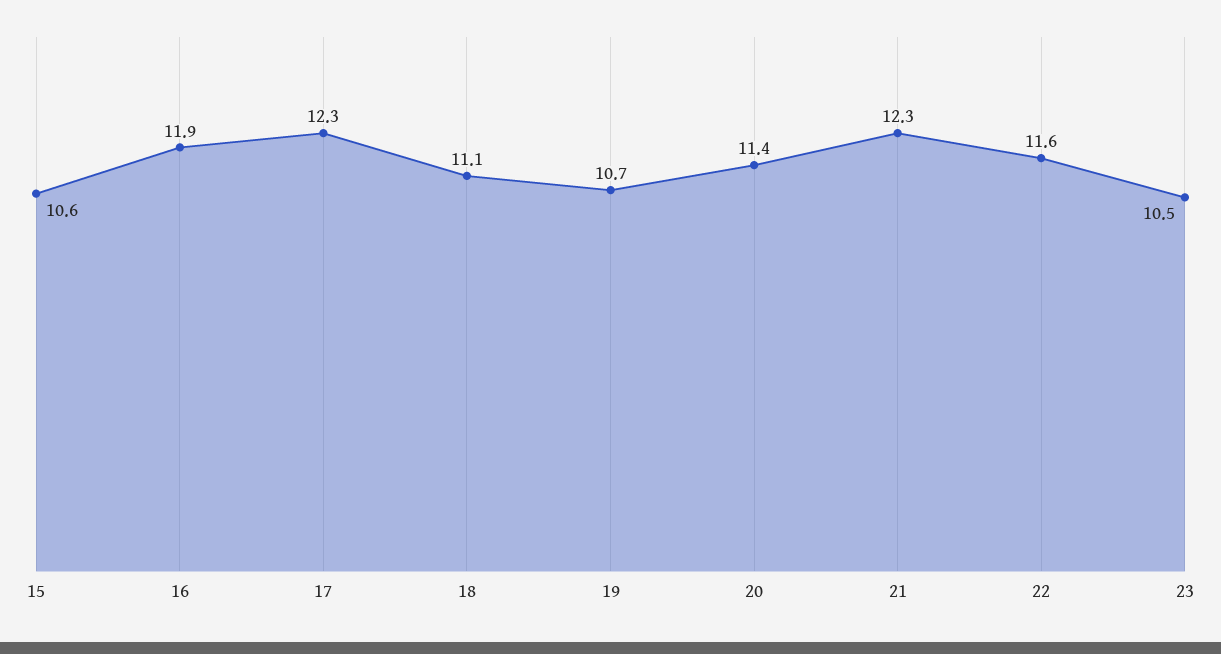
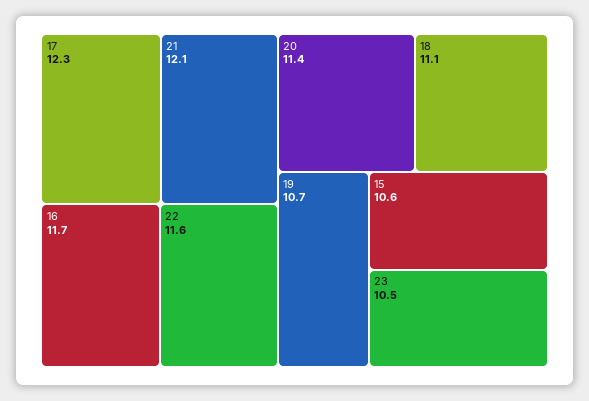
  {
    "15": 10.6,
-   "16": 11.9,
+   "16": 11.7,
    "17": 12.3,
    "18": 11.1,
    "19": 10.7,
    "20": 11.4,
-   "21": 12.3,
+   "21": 12.1,
    "22": 11.6,
    "23": 10.5
  }

